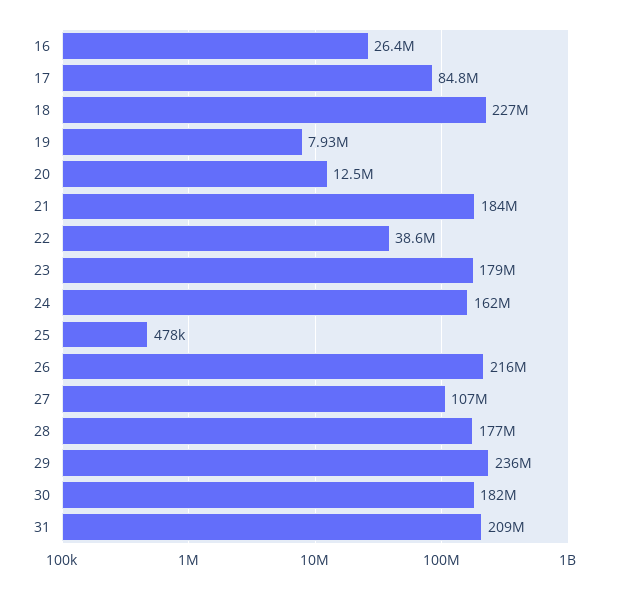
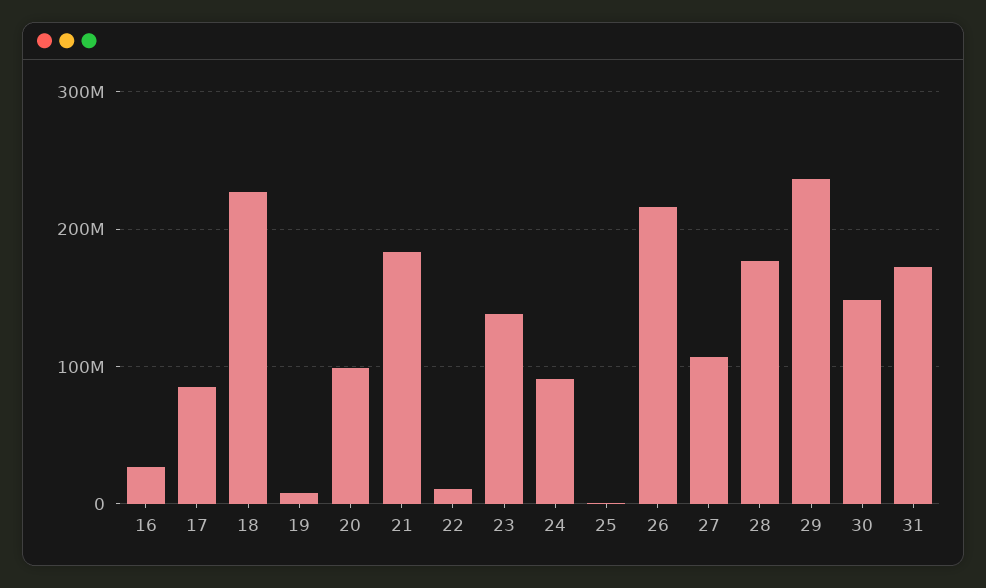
  {
    "16": 26400000,
    "17": 84800000,
    "18": 227000000,
    "19": 7930000,
-   "20": 12500000,
+   "20": 100000000,
    "21": 184000000,
-   "22": 38600000,
+   "22": 10000000,
-   "23": 179000000,
+   "23": 140000000,
-   "24": 162000000,
+   "24": 90000000,
    "25": 478000,
    "26": 216000000,
    "27": 107000000,
    "28": 177000000,
    "29": 236000000,
-   "30": 182000000,
+   "30": 150000000,
-   "31": 209000000
+   "31": 170000000
  }

